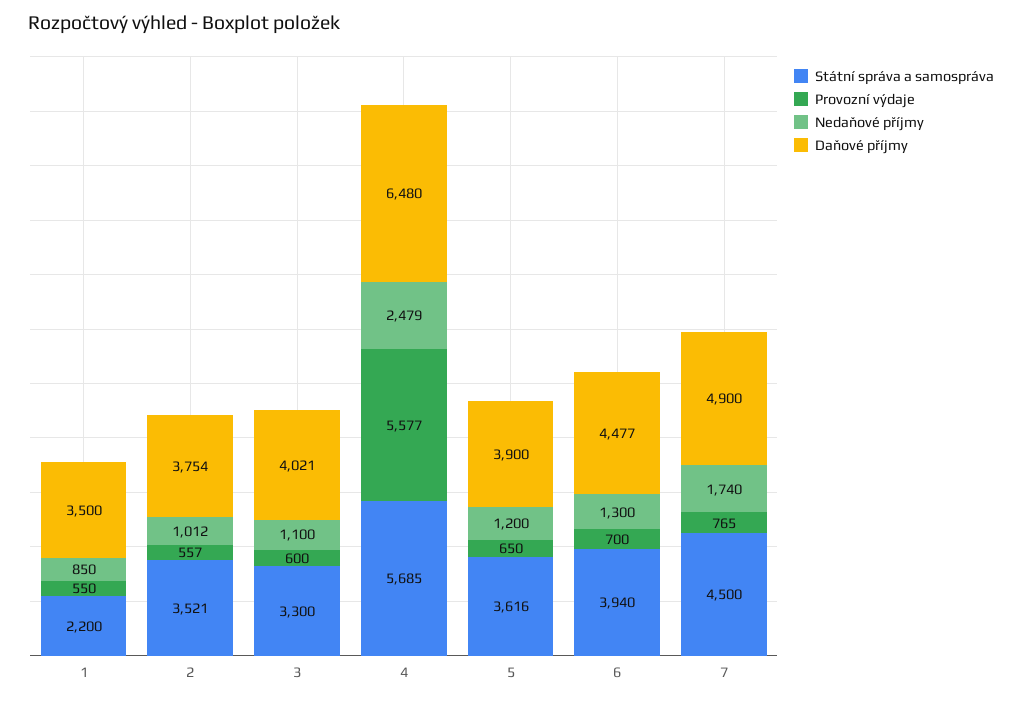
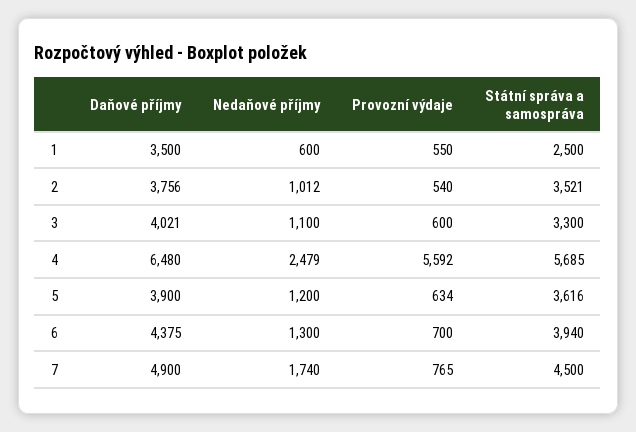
  {
    "Státní správa a samospráva": {
-     "1": 2200,
+     "1": 2500,
      "2": 3521,
      "3": 3300,
      "4": 5685,
      "5": 3616,
      "6": 3940,
      "7": 4500
    },
    "Provozní výdaje": {
      "1": 550,
-     "2": 557,
+     "2": 540,
      "3": 600,
-     "4": 5577,
+     "4": 5592,
-     "5": 650,
+     "5": 634,
      "6": 700,
      "7": 765
    },
    "Nedaňové příjmy": {
-     "1": 850,
+     "1": 600,
      "2": 1012,
      "3": 1100,
      "4": 2479,
      "5": 1200,
      "6": 1300,
      "7": 1740
    },
    "Daňové příjmy": {
      "1": 3500,
-     "2": 3754,
+     "2": 3756,
      "3": 4021,
      "4": 6480,
      "5": 3900,
-     "6": 4477,
+     "6": 4375,
      "7": 4900
    }
  }

